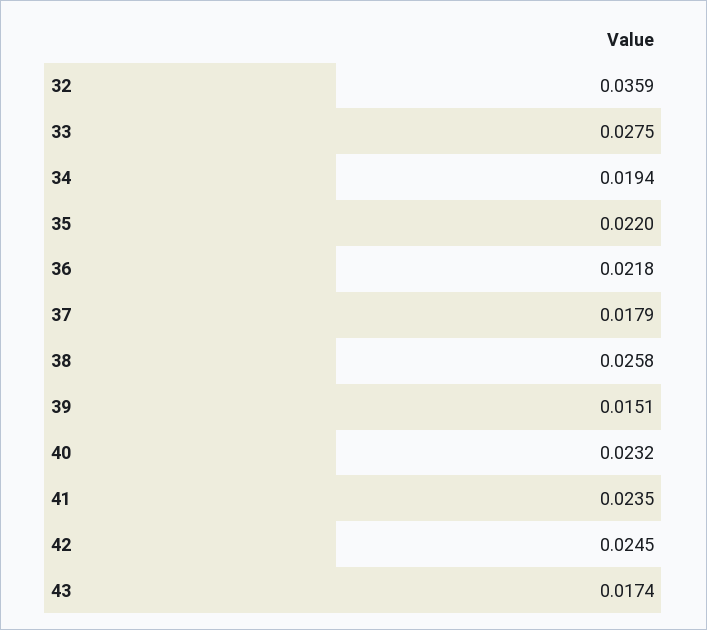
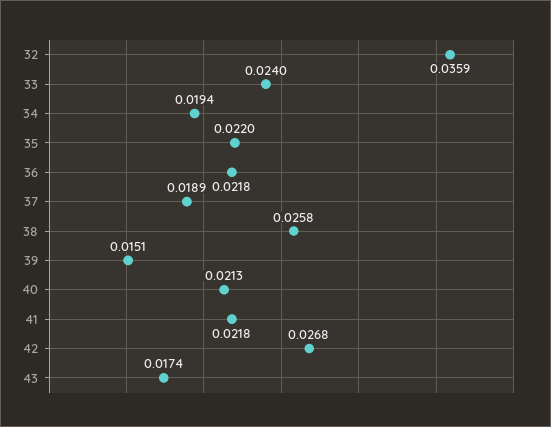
  {
    "32": 0.0359,
-   "33": 0.0275,
+   "33": 0.024,
    "34": 0.0194,
    "35": 0.022,
    "36": 0.0218,
-   "37": 0.0179,
+   "37": 0.0189,
    "38": 0.0258,
    "39": 0.0151,
-   "40": 0.0232,
+   "40": 0.0213,
-   "41": 0.0235,
+   "41": 0.0218,
-   "42": 0.0245,
+   "42": 0.0268,
    "43": 0.0174
  }

